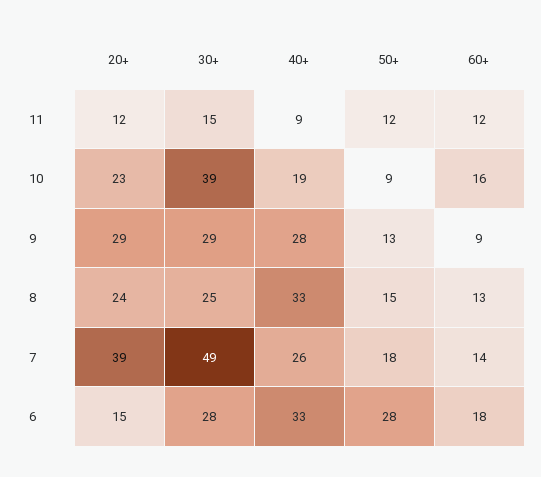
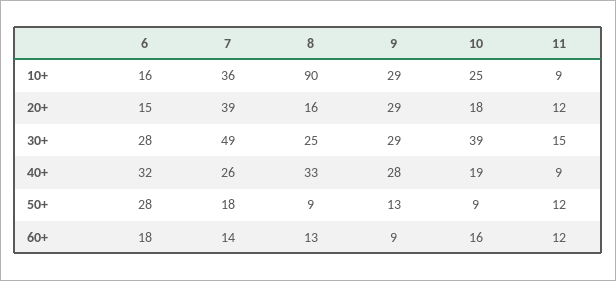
  {
    "20+": {
      "11": 12,
-     "10": 23,
+     "10": 18,
      "9": 29,
-     "8": 24,
+     "8": 16,
      "7": 39,
      "6": 15
    },
    "30+": {
      "11": 15,
      "10": 39,
      "9": 29,
      "8": 25,
      "7": 49,
      "6": 28
    },
    "40+": {
      "11": 9,
      "10": 19,
      "9": 28,
      "8": 33,
      "7": 26,
-     "6": 33
+     "6": 32
    },
    "50+": {
      "11": 12,
      "10": 9,
      "9": 13,
-     "8": 15,
+     "8": 9,
      "7": 18,
      "6": 28
    },
    "60+": {
      "11": 12,
      "10": 16,
      "9": 9,
      "8": 13,
      "7": 14,
      "6": 18
-   }
+   },
+   "10+": {
+     "6": 16,
+     "7": 36,
+     "8": 90,
+     "9": 29,
+     "10": 25,
+     "11": 9
+   }
  }

